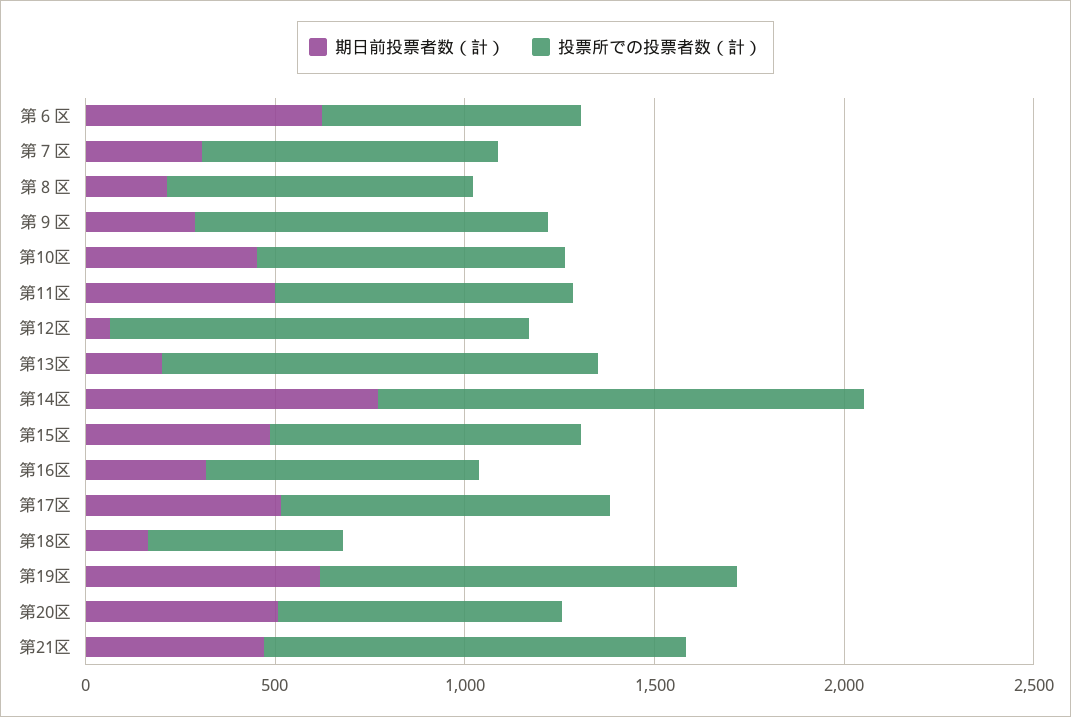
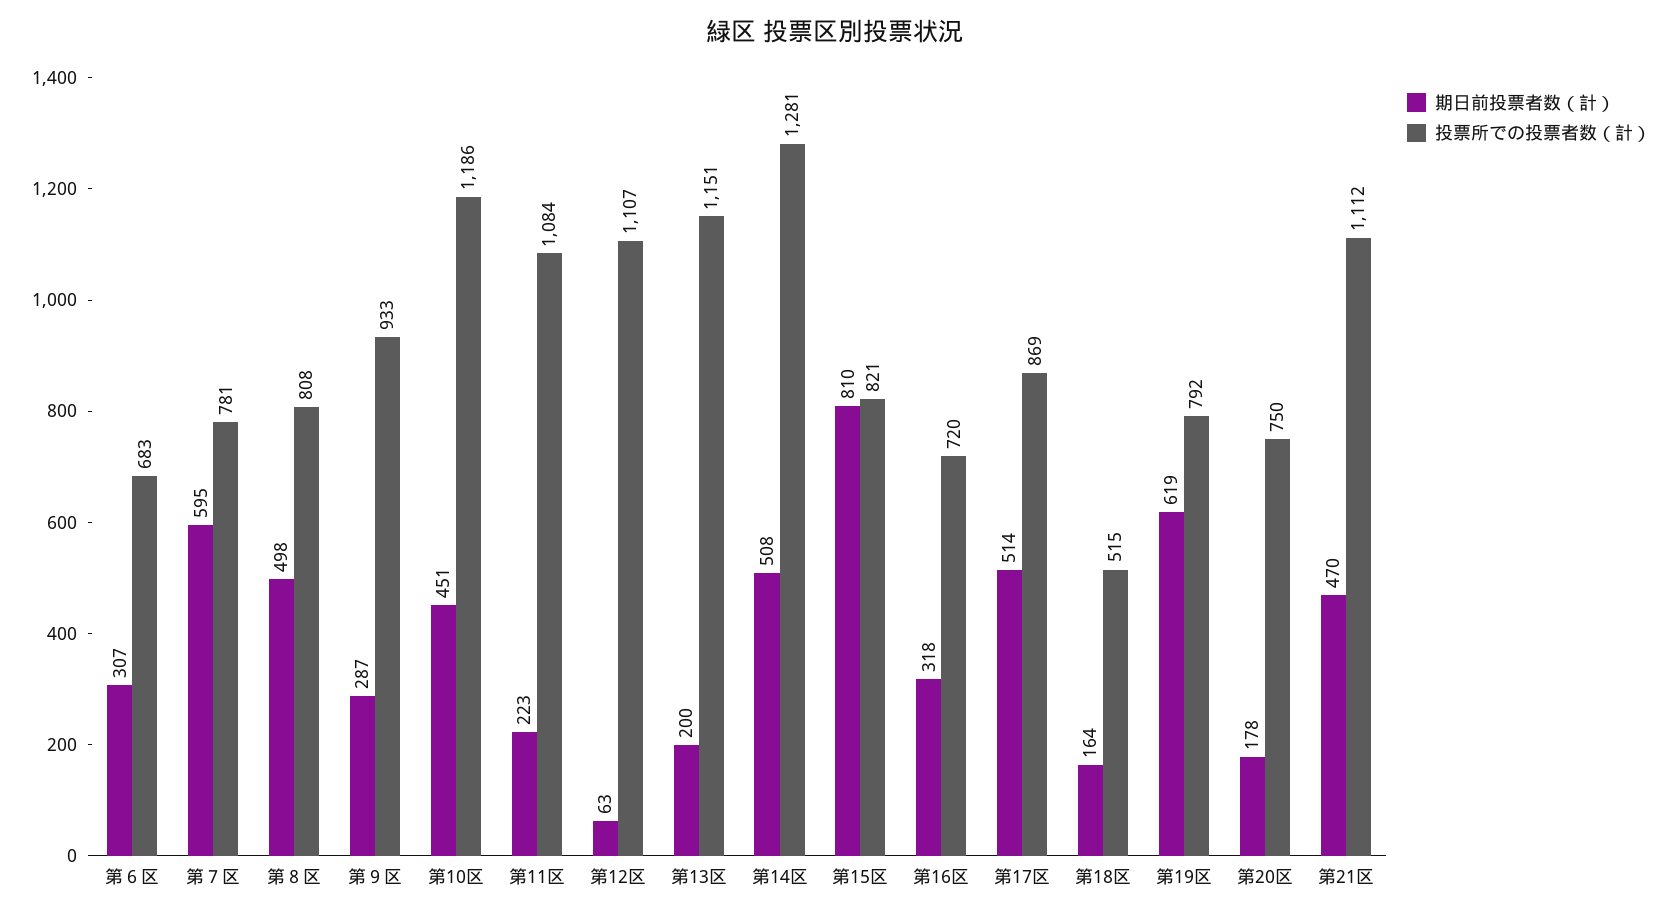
  {
    "期日前投票者数（計）": {
-     "第６区": 600,
+     "第６区": 307,
-     "第７区": 300,
+     "第７区": 595,
-     "第８区": 200,
+     "第８区": 498,
      "第９区": 287,
      "第10区": 451,
-     "第11区": 500,
+     "第11区": 223,
      "第12区": 63,
      "第13区": 200,
-     "第14区": 800,
+     "第14区": 508,
-     "第15区": 500,
+     "第15区": 810,
      "第16区": 318,
      "第17区": 514,
      "第18区": 164,
      "第19区": 619,
-     "第20区": 500,
+     "第20区": 178,
      "第21区": 470
    },
    "投票所での投票者数（計）": {
      "第６区": 683,
      "第７区": 781,
      "第８区": 808,
      "第９区": 933,
-     "第10区": 800,
+     "第10区": 1186,
-     "第11区": 800,
+     "第11区": 1084,
      "第12区": 1107,
      "第13区": 1151,
      "第14区": 1281,
      "第15区": 821,
      "第16区": 720,
      "第17区": 869,
      "第18区": 515,
-     "第19区": 1100,
+     "第19区": 792,
      "第20区": 750,
      "第21区": 1112
    }
  }

